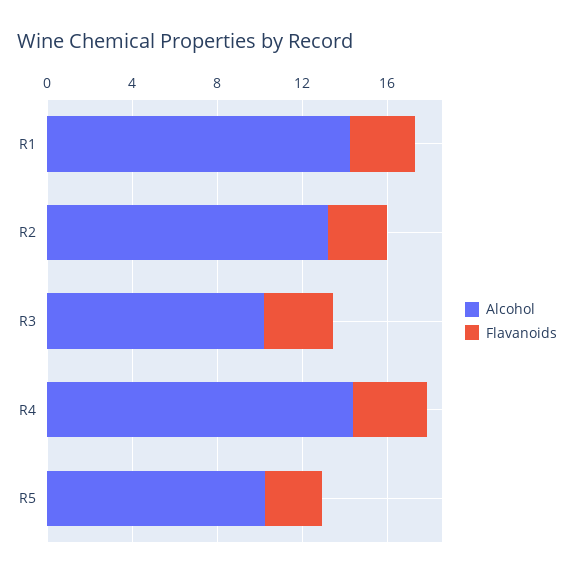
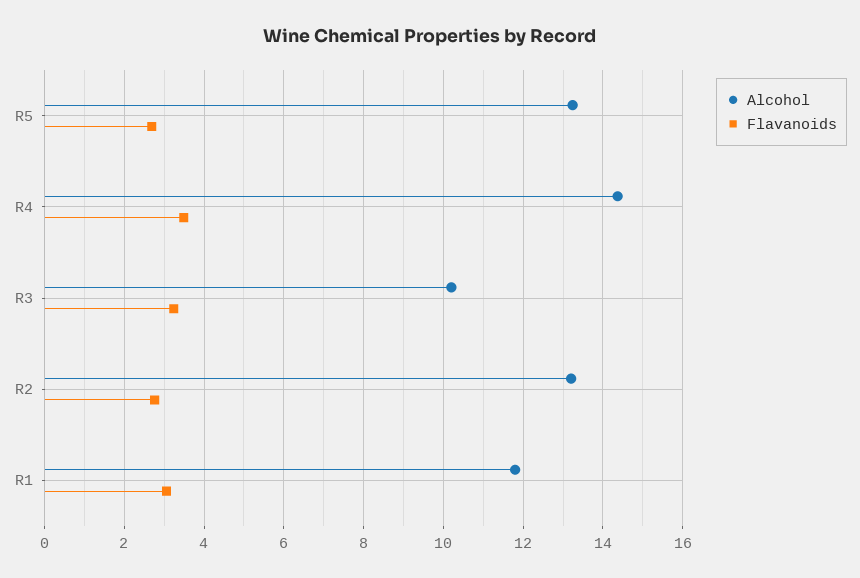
  {
    "Alcohol": {
-     "R1": 14,
+     "R1": 11.8,
      "R2": 13.2,
      "R3": 10.2,
      "R4": 14.4,
-     "R5": 10
+     "R5": 13.2
    },
    "Flavanoids": {
      "R1": 3,
      "R2": 2.8,
      "R3": 3.2,
      "R4": 3.4,
      "R5": 2.6
    }
  }

